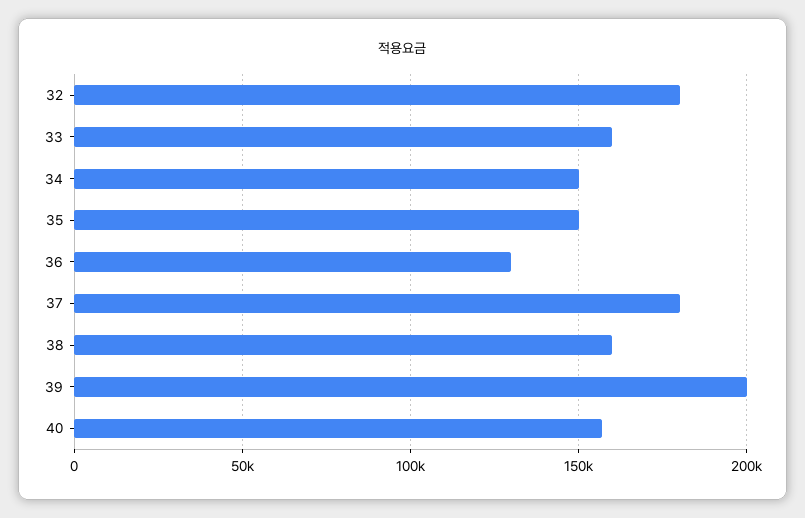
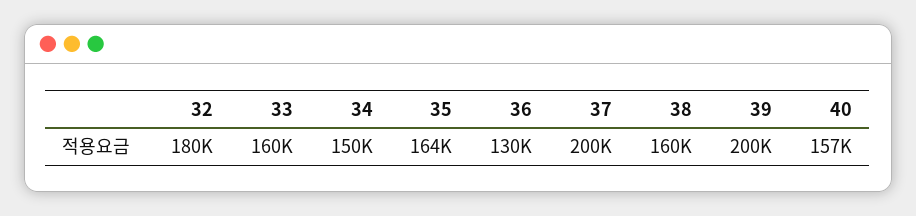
  {
    "32": 180000,
    "33": 160000,
    "34": 150000,
-   "35": 150000,
+   "35": 164000,
    "36": 130000,
-   "37": 180000,
+   "37": 200000,
    "38": 160000,
    "39": 200000,
    "40": 157000
  }

